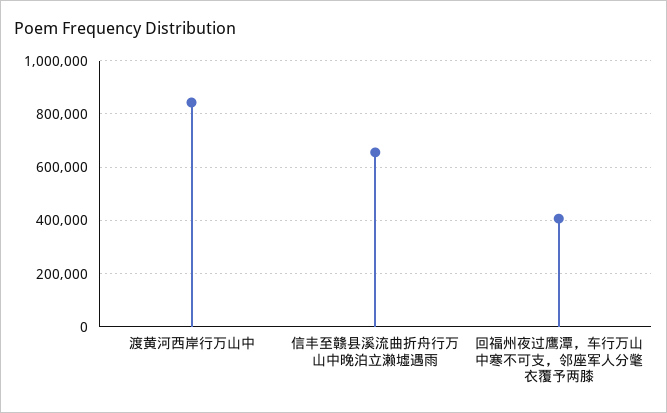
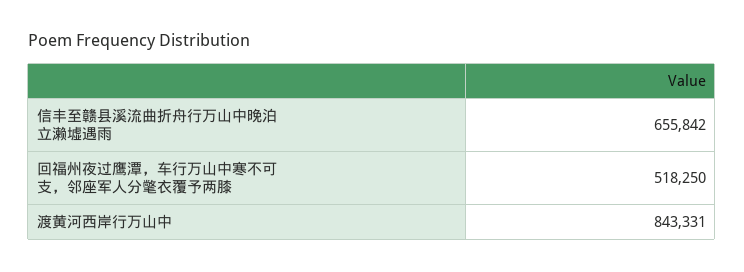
  {
    "渡黄河西岸行万山中": 843331,
    "信丰至赣县溪流曲折舟行万山中晚泊立濑墟遇雨": 655842,
-   "回福州夜过鹰潭，车行万山中寒不可支，邻座军人分氅衣覆予两膝": 400000
+   "回福州夜过鹰潭，车行万山中寒不可支，邻座军人分氅衣覆予两膝": 518250
  }

